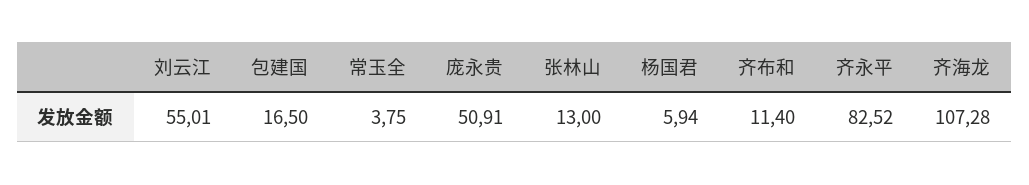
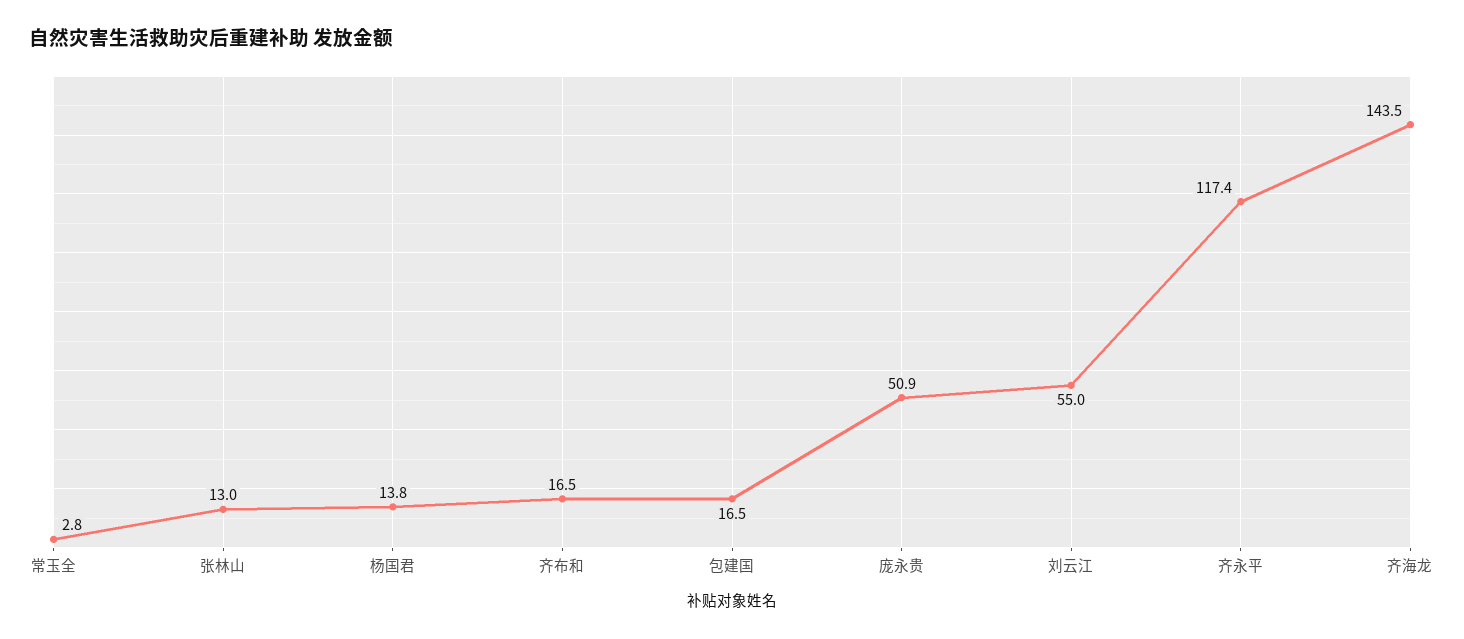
  {
    "刘云江": 55.01,
    "包建国": 16.5,
-   "常玉全": 3.75,
+   "常玉全": 2.8,
    "庞永贵": 50.91,
    "张林山": 13,
-   "杨国君": 5.94,
+   "杨国君": 13.8,
-   "齐布和": 11.4,
+   "齐布和": 16.5,
-   "齐永平": 82.52,
+   "齐永平": 117.4,
-   "齐海龙": 107.28
+   "齐海龙": 143.5
  }

